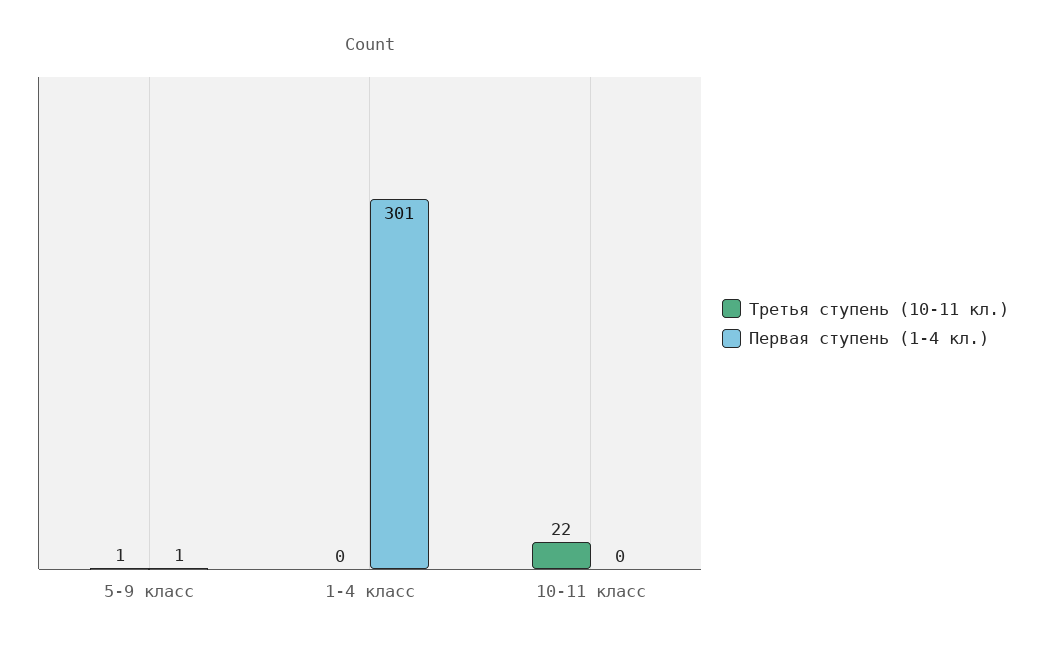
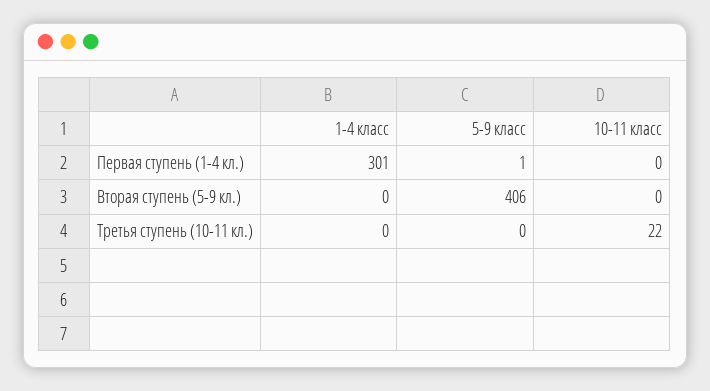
  {
    "Третья ступень (10-11 кл.)": {
-     "5-9 класс": 1,
+     "5-9 класс": 0,
      "1-4 класс": 0,
      "10-11 класс": 22
    },
    "Первая ступень (1-4 кл.)": {
      "5-9 класс": 1,
      "1-4 класс": 301,
      "10-11 класс": 0
-   }
+   },
+   "Вторая ступень (5-9 кл.)": {
+     "1-4 класс": 0,
+     "5-9 класс": 406,
+     "10-11 класс": 0
+   }
  }

